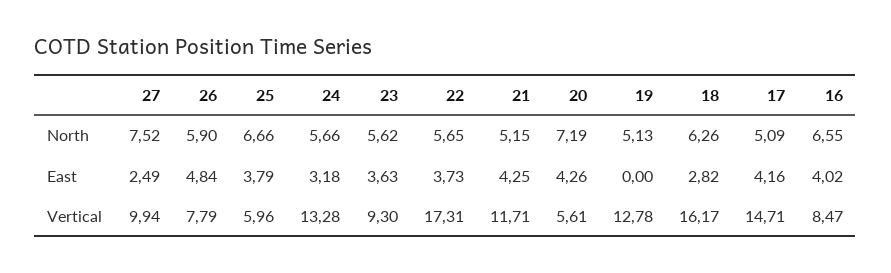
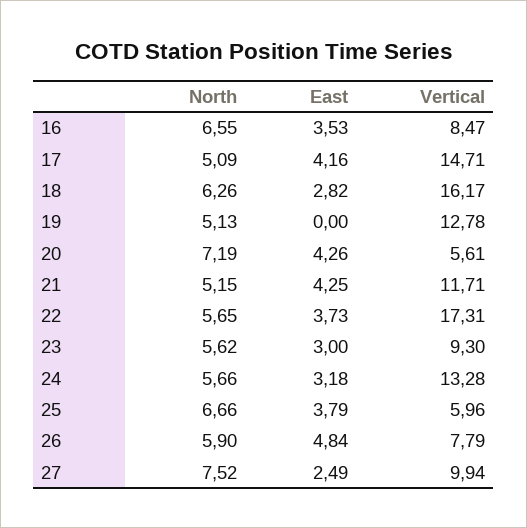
  {
    "27": {
      "North": 7.52,
      "East": 2.49,
      "Vertical": 9.94
    },
    "26": {
      "North": 5.9,
      "East": 4.84,
      "Vertical": 7.79
    },
    "25": {
      "North": 6.66,
      "East": 3.79,
      "Vertical": 5.96
    },
    "24": {
      "North": 5.66,
      "East": 3.18,
      "Vertical": 13.28
    },
    "23": {
      "North": 5.62,
-     "East": 3.63,
+     "East": 3,
      "Vertical": 9.3
    },
    "22": {
      "North": 5.65,
      "East": 3.73,
      "Vertical": 17.31
    },
    "21": {
      "North": 5.15,
      "East": 4.25,
      "Vertical": 11.71
    },
    "20": {
      "North": 7.19,
      "East": 4.26,
      "Vertical": 5.61
    },
    "19": {
      "North": 5.13,
      "East": 0,
      "Vertical": 12.78
    },
    "18": {
      "North": 6.26,
      "East": 2.82,
      "Vertical": 16.17
    },
    "17": {
      "North": 5.09,
      "East": 4.16,
      "Vertical": 14.71
    },
    "16": {
      "North": 6.55,
-     "East": 4.02,
+     "East": 3.53,
      "Vertical": 8.47
    }
  }

